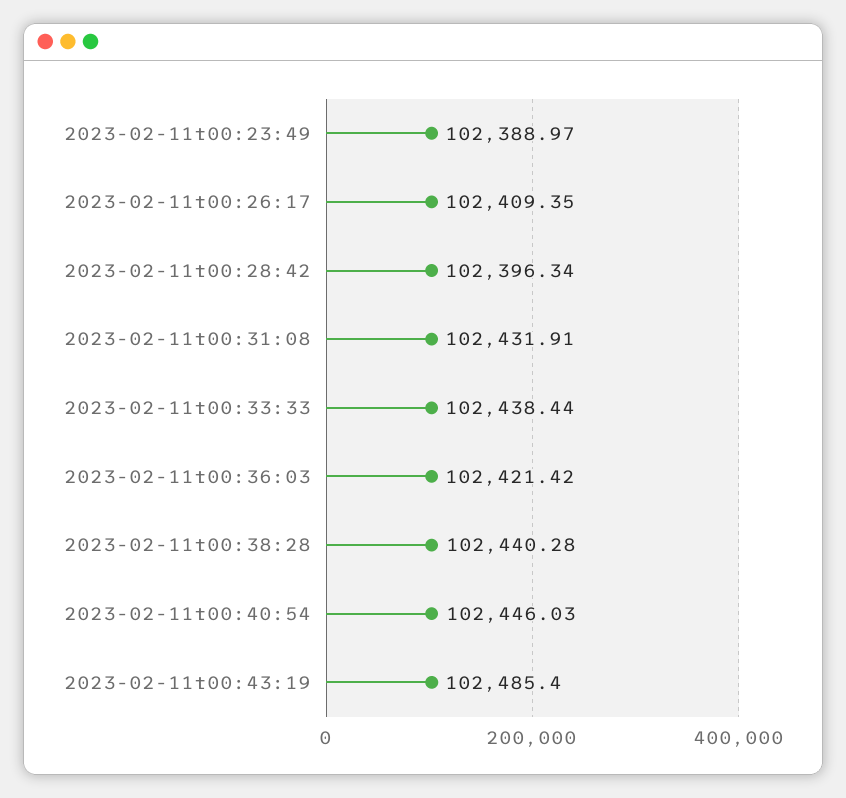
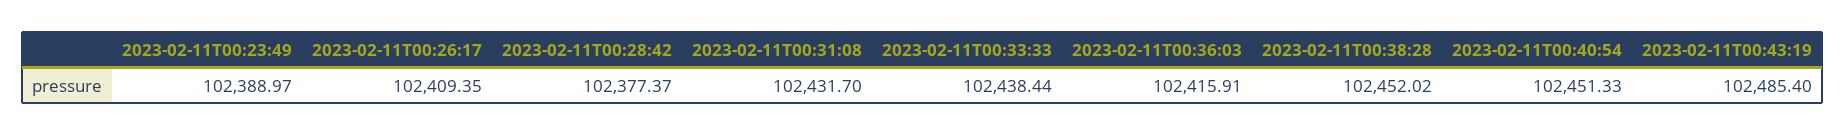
  {
    "2023-02-11t00:23:49": 102388.97,
    "2023-02-11t00:26:17": 102409.35,
-   "2023-02-11t00:28:42": 102396.34,
+   "2023-02-11t00:28:42": 102377.37,
-   "2023-02-11t00:31:08": 102431.91,
+   "2023-02-11t00:31:08": 102431.7,
    "2023-02-11t00:33:33": 102438.44,
-   "2023-02-11t00:36:03": 102421.42,
+   "2023-02-11t00:36:03": 102415.91,
-   "2023-02-11t00:38:28": 102440.28,
+   "2023-02-11t00:38:28": 102452.02,
-   "2023-02-11t00:40:54": 102446.03,
+   "2023-02-11t00:40:54": 102451.33,
    "2023-02-11t00:43:19": 102485.4
  }

